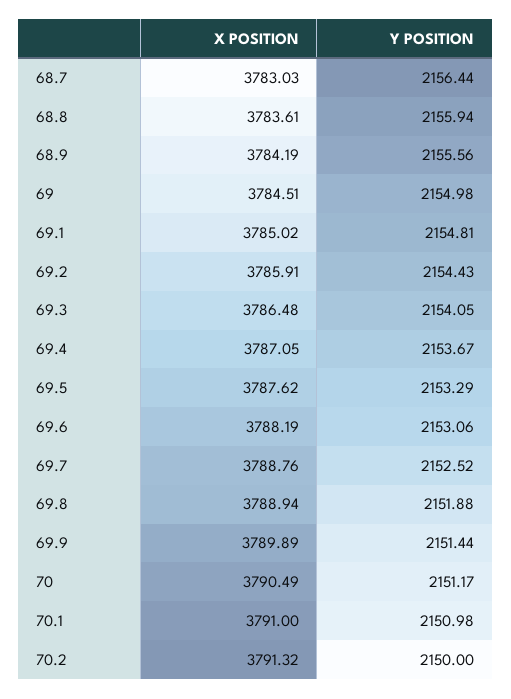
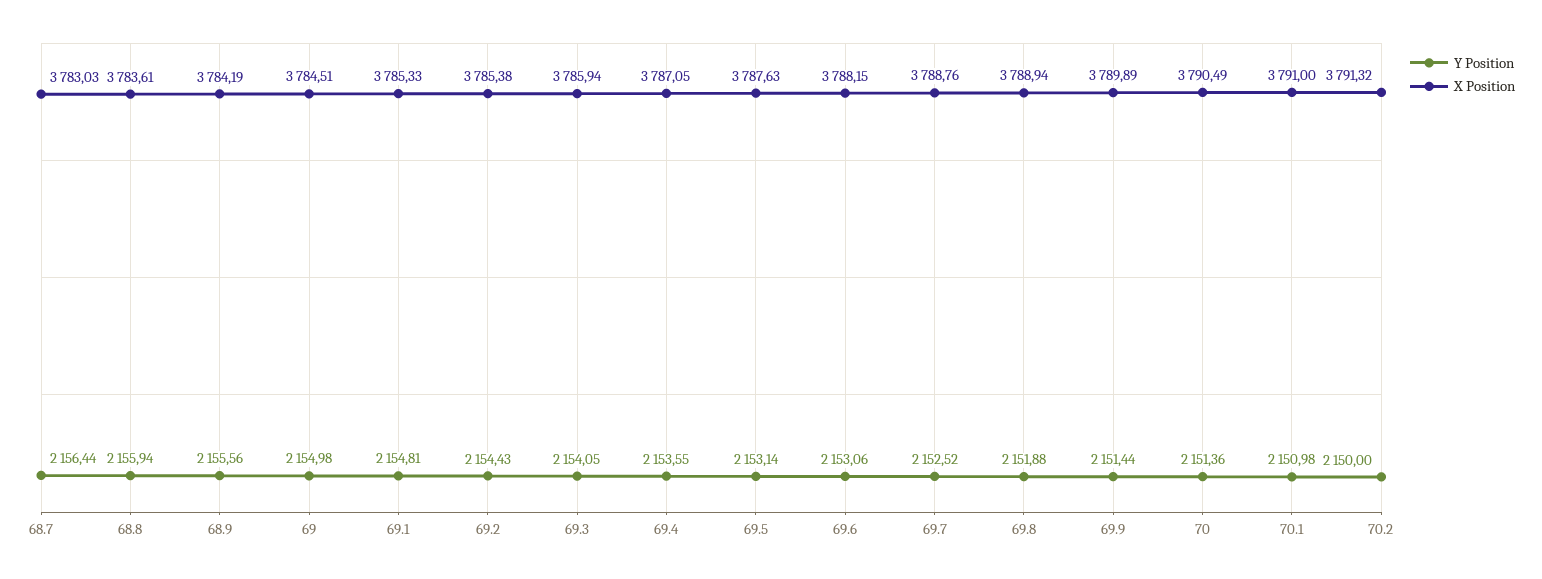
  {
    "X POSITION": {
      "68.7": 3783.03,
      "68.8": 3783.61,
      "68.9": 3784.19,
      "69": 3784.51,
-     "69.1": 3785.02,
+     "69.1": 3785.33,
-     "69.2": 3785.91,
+     "69.2": 3785.38,
-     "69.3": 3786.48,
+     "69.3": 3785.94,
      "69.4": 3787.05,
-     "69.5": 3787.62,
+     "69.5": 3787.63,
-     "69.6": 3788.19,
+     "69.6": 3788.15,
      "69.7": 3788.76,
      "69.8": 3788.94,
      "69.9": 3789.89,
      "70": 3790.49,
      "70.1": 3791,
      "70.2": 3791.32
    },
    "Y POSITION": {
      "68.7": 2156.44,
      "68.8": 2155.94,
      "68.9": 2155.56,
      "69": 2154.98,
      "69.1": 2154.81,
      "69.2": 2154.43,
      "69.3": 2154.05,
-     "69.4": 2153.67,
+     "69.4": 2153.55,
-     "69.5": 2153.29,
+     "69.5": 2153.14,
      "69.6": 2153.06,
      "69.7": 2152.52,
      "69.8": 2151.88,
      "69.9": 2151.44,
-     "70": 2151.17,
+     "70": 2151.36,
      "70.1": 2150.98,
      "70.2": 2150
    }
  }

